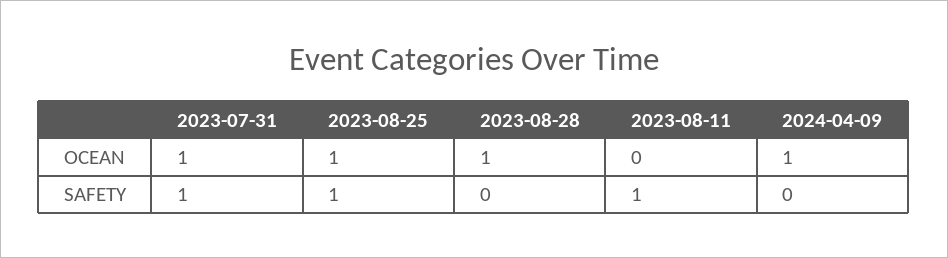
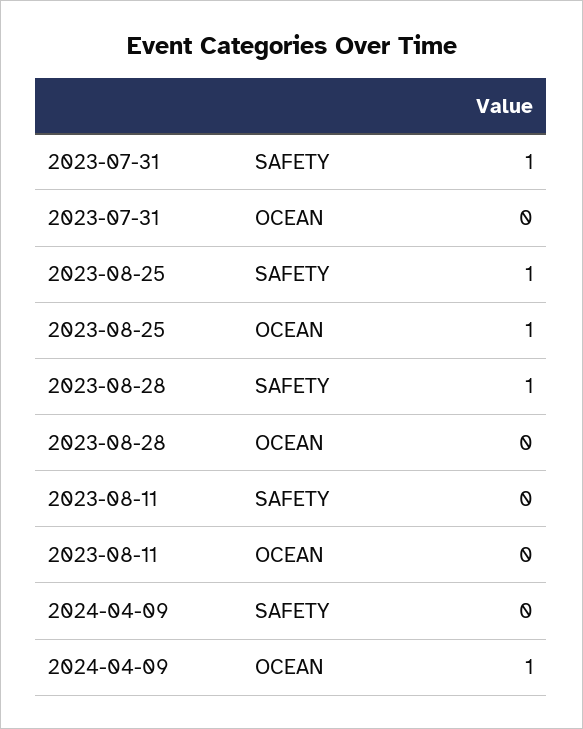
  {
    "2023-07-31": {
-     "OCEAN": 1,
+     "OCEAN": 0,
      "SAFETY": 1
    },
    "2023-08-25": {
      "OCEAN": 1,
      "SAFETY": 1
    },
    "2023-08-28": {
-     "OCEAN": 1,
+     "OCEAN": 0,
-     "SAFETY": 0
+     "SAFETY": 1
    },
    "2023-08-11": {
      "OCEAN": 0,
-     "SAFETY": 1
+     "SAFETY": 0
    },
    "2024-04-09": {
      "OCEAN": 1,
      "SAFETY": 0
    }
  }

